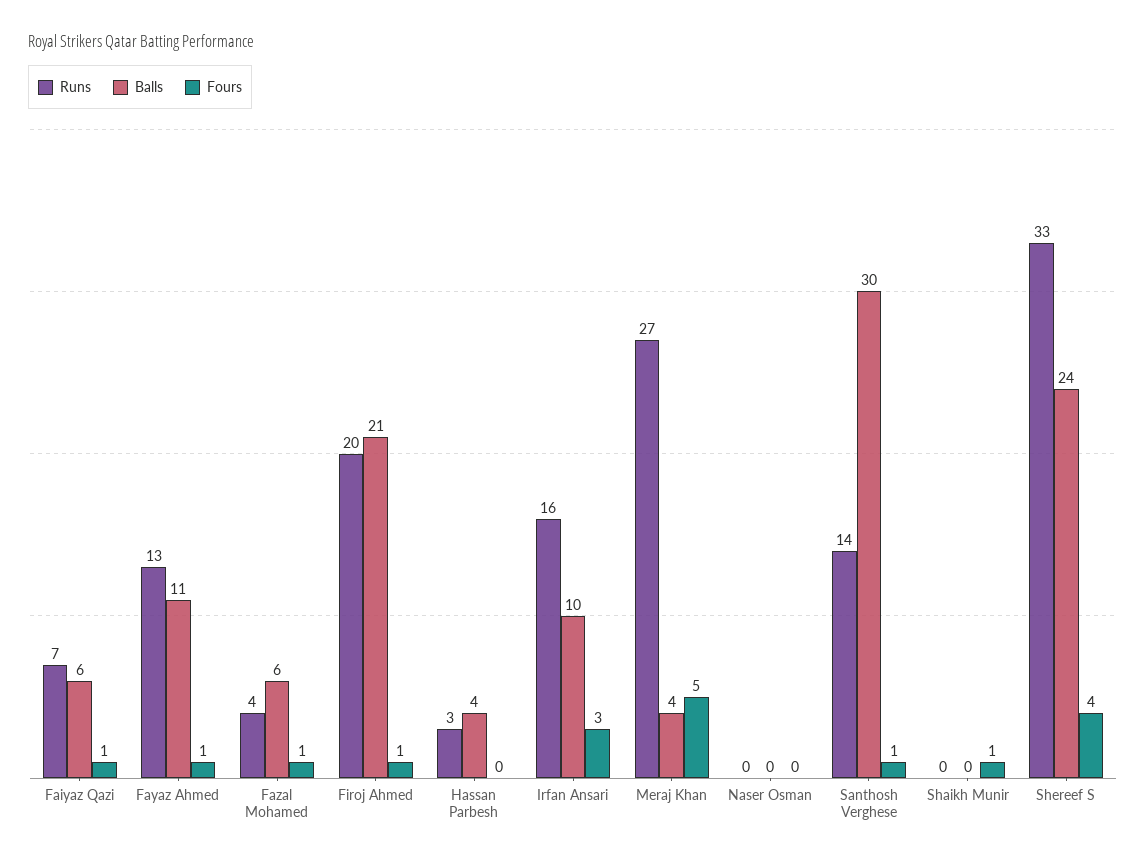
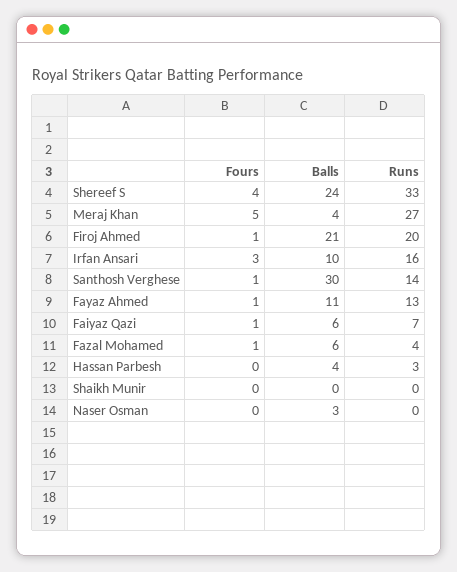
  {
    "Runs": {
      "Faiyaz Qazi": 7,
      "Fayaz Ahmed": 13,
      "Fazal Mohamed": 4,
      "Firoj Ahmed": 20,
      "Hassan Parbesh": 3,
      "Irfan Ansari": 16,
      "Meraj Khan": 27,
      "Naser Osman": 0,
      "Santhosh Verghese": 14,
      "Shaikh Munir": 0,
      "Shereef S": 33
    },
    "Balls": {
      "Faiyaz Qazi": 6,
      "Fayaz Ahmed": 11,
      "Fazal Mohamed": 6,
      "Firoj Ahmed": 21,
      "Hassan Parbesh": 4,
      "Irfan Ansari": 10,
      "Meraj Khan": 4,
-     "Naser Osman": 0,
+     "Naser Osman": 3,
      "Santhosh Verghese": 30,
      "Shaikh Munir": 0,
      "Shereef S": 24
    },
    "Fours": {
      "Faiyaz Qazi": 1,
      "Fayaz Ahmed": 1,
      "Fazal Mohamed": 1,
      "Firoj Ahmed": 1,
      "Hassan Parbesh": 0,
      "Irfan Ansari": 3,
      "Meraj Khan": 5,
      "Naser Osman": 0,
      "Santhosh Verghese": 1,
-     "Shaikh Munir": 1,
+     "Shaikh Munir": 0,
      "Shereef S": 4
    }
  }

